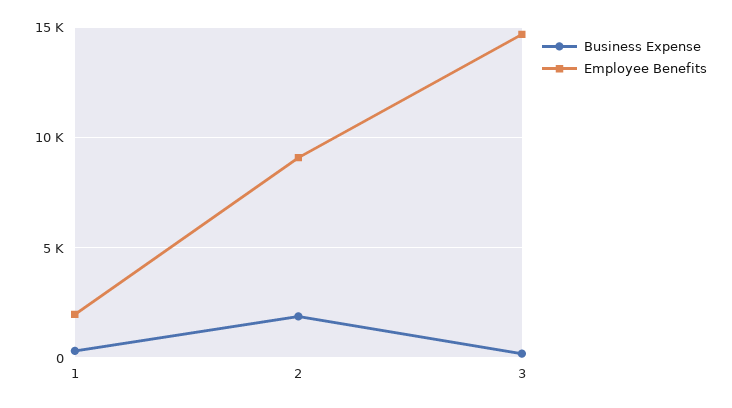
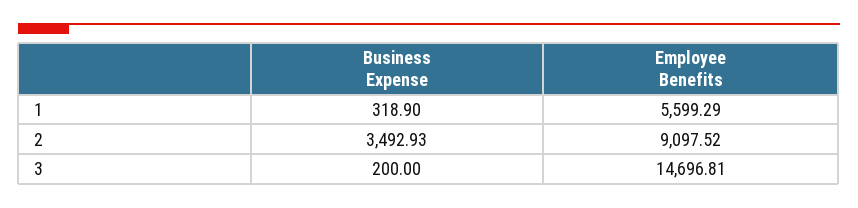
  {
    "Business Expense": {
      "1": 318.9,
-     "2": 2000,
+     "2": 3492.93,
      "3": 200
    },
    "Employee Benefits": {
-     "1": 2000,
+     "1": 5599.29,
      "2": 9097.52,
      "3": 14696.81
    }
  }

